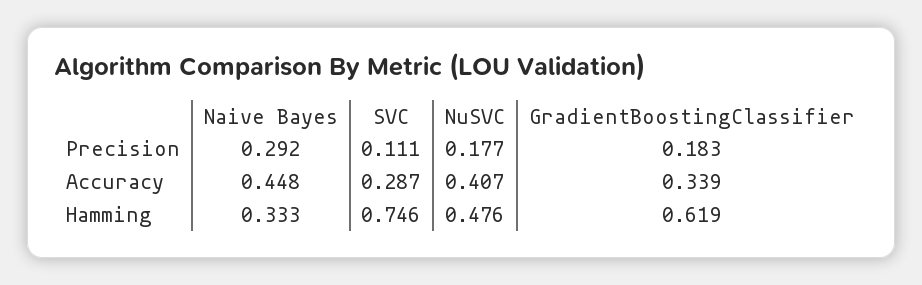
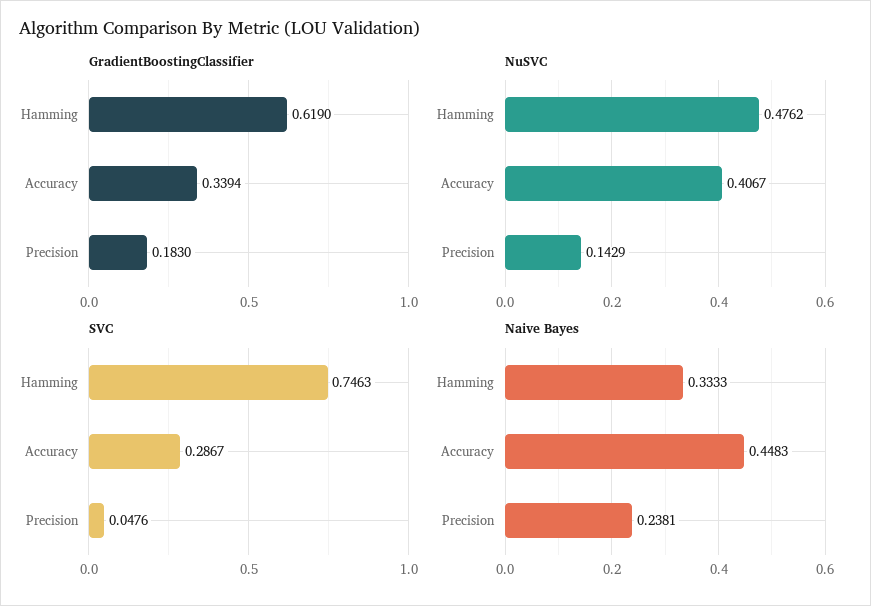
  {
    "Naive Bayes": {
-     "Precision": 0.292,
+     "Precision": 0.2381,
      "Accuracy": 0.4483,
      "Hamming": 0.3333
    },
    "SVC": {
-     "Precision": 0.111,
+     "Precision": 0.0476,
      "Accuracy": 0.2867,
      "Hamming": 0.7463
    },
    "NuSVC": {
-     "Precision": 0.177,
+     "Precision": 0.1429,
      "Accuracy": 0.4067,
      "Hamming": 0.4762
    },
    "GradientBoostingClassifier": {
      "Precision": 0.183,
      "Accuracy": 0.3394,
      "Hamming": 0.619
    }
  }

